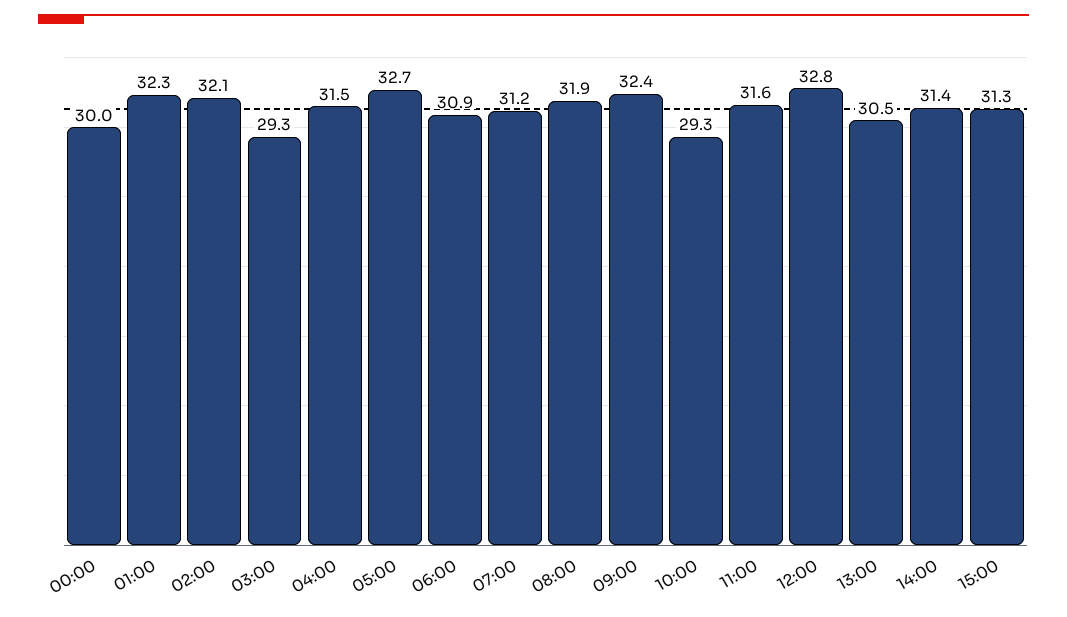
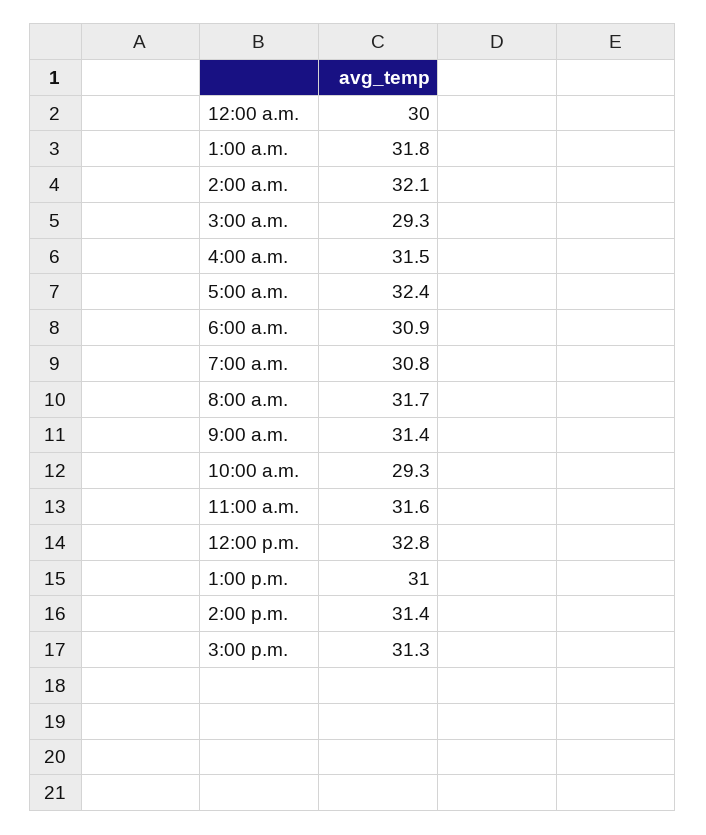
  {
    "00:00": 30,
-   "01:00": 32.3,
+   "01:00": 31.8,
    "02:00": 32.1,
    "03:00": 29.3,
    "04:00": 31.5,
-   "05:00": 32.7,
+   "05:00": 32.4,
    "06:00": 30.9,
-   "07:00": 31.2,
+   "07:00": 30.8,
-   "08:00": 31.9,
+   "08:00": 31.7,
-   "09:00": 32.4,
+   "09:00": 31.4,
    "10:00": 29.3,
    "11:00": 31.6,
    "12:00": 32.8,
-   "13:00": 30.5,
+   "13:00": 31,
    "14:00": 31.4,
    "15:00": 31.3
  }

